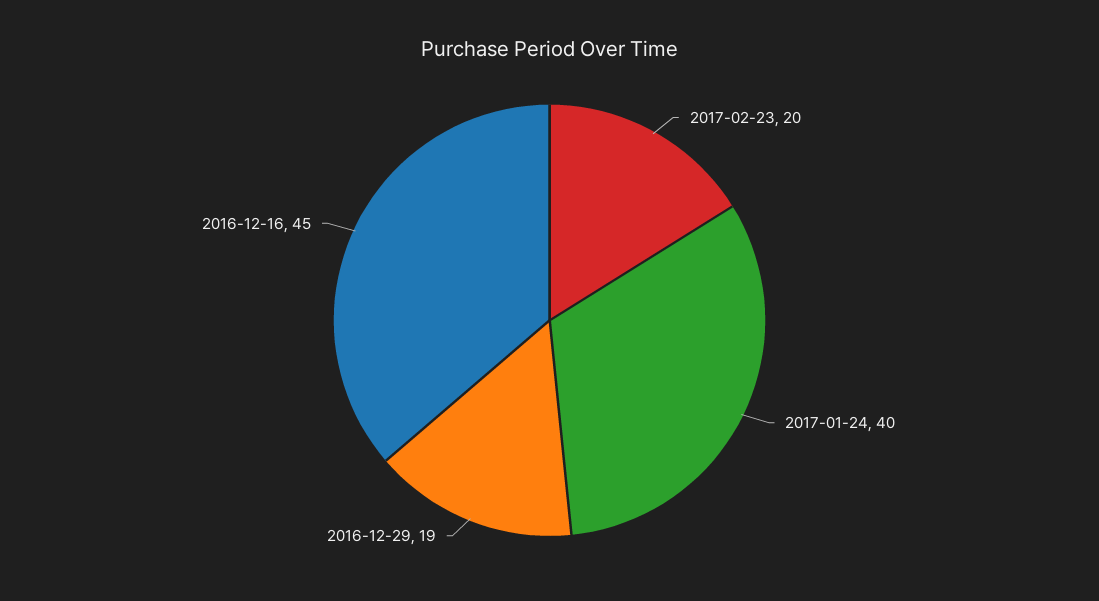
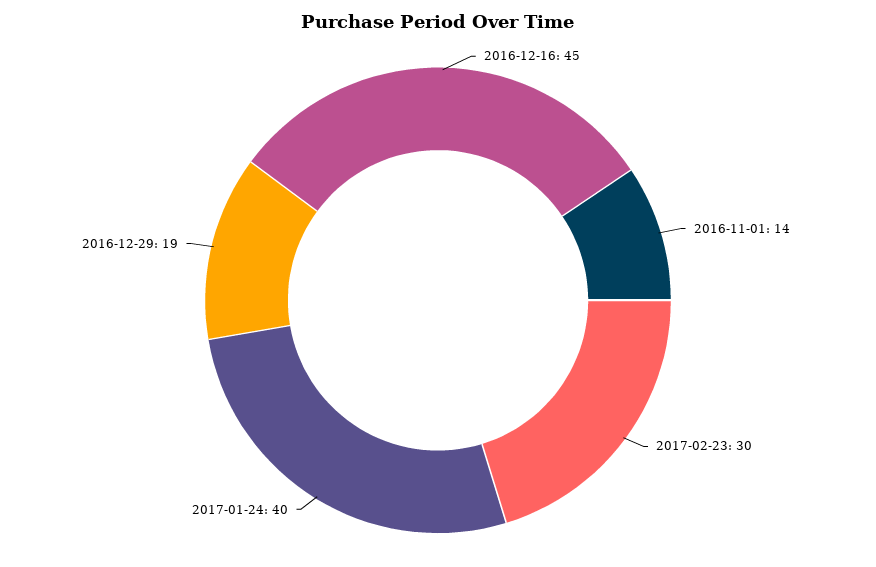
  {
-   "2017-02-23": 20,
+   "2017-02-23": 30,
    "2017-01-24": 40,
    "2016-12-29": 19,
-   "2016-12-16": 45
+   "2016-12-16": 45,
+   "2016-11-01": 14
  }

